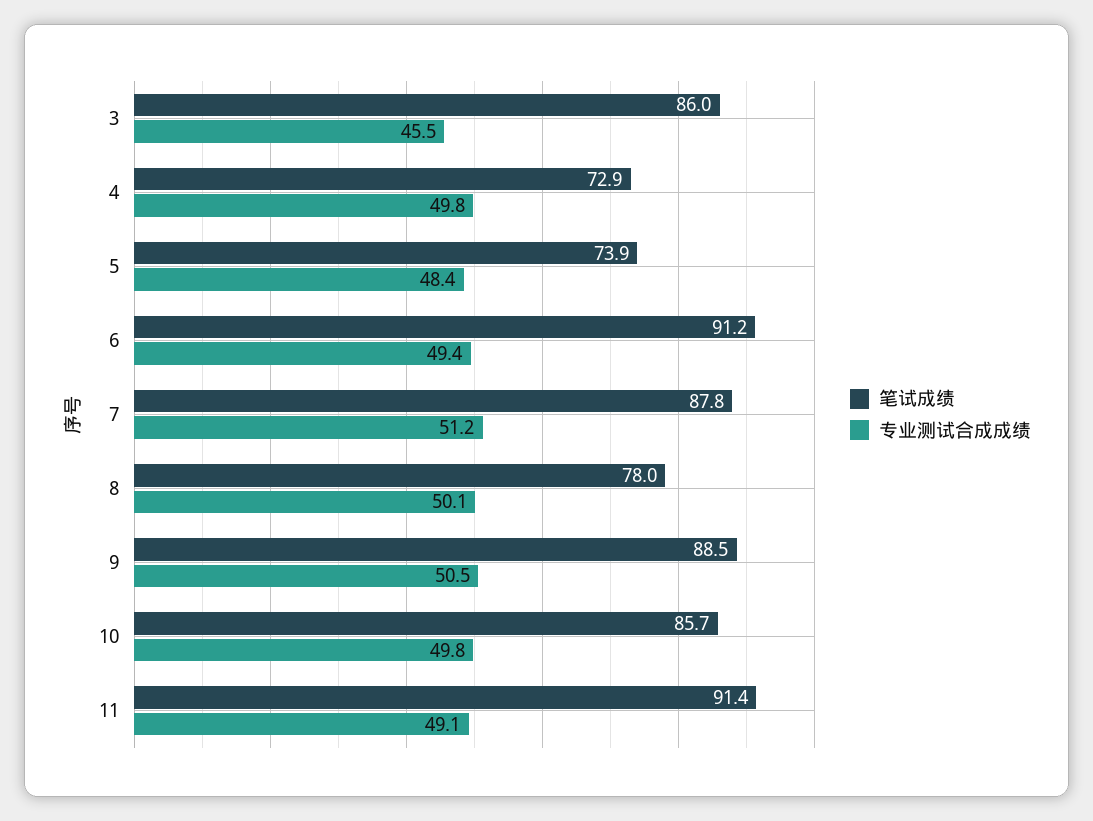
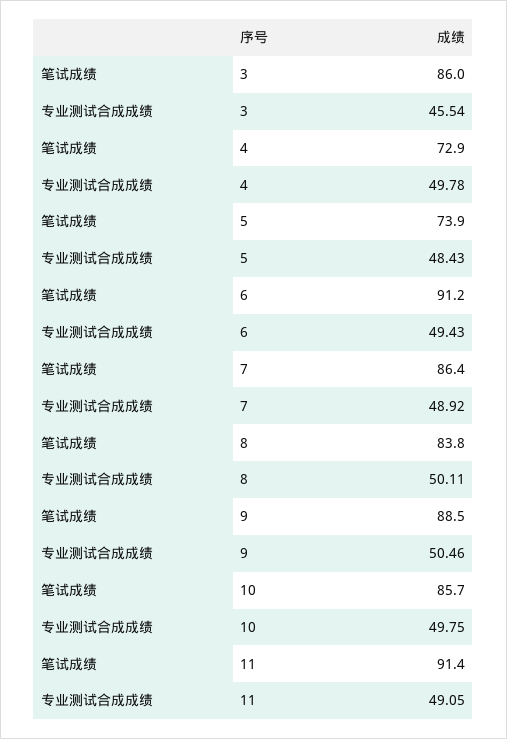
  {
    "笔试成绩": {
      "3": 86,
      "4": 72.9,
      "5": 73.9,
      "6": 91.2,
-     "7": 87.8,
+     "7": 86.4,
-     "8": 78,
+     "8": 83.8,
      "9": 88.5,
      "10": 85.7,
      "11": 91.4
    },
    "专业测试合成成绩": {
      "3": 45.54,
      "4": 49.78,
      "5": 48.43,
      "6": 49.43,
-     "7": 51.2,
+     "7": 48.92,
      "8": 50.11,
      "9": 50.46,
      "10": 49.75,
      "11": 49.05
    }
  }

